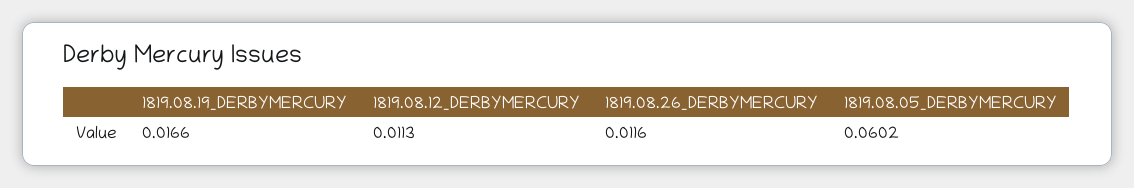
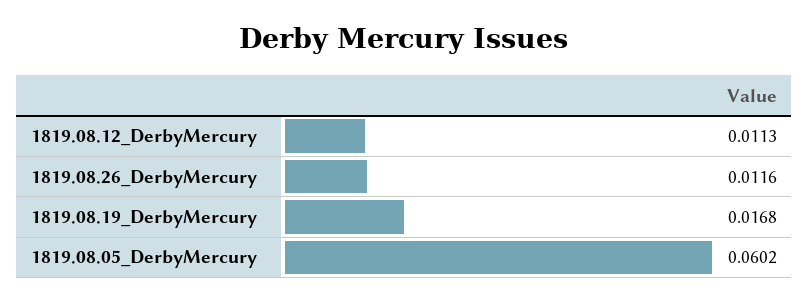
  {
-   "1819.08.19_DERBYMERCURY": 0.0166,
+   "1819.08.19_DERBYMERCURY": 0.0168,
    "1819.08.12_DERBYMERCURY": 0.0113,
    "1819.08.26_DERBYMERCURY": 0.0116,
    "1819.08.05_DERBYMERCURY": 0.0602
  }

